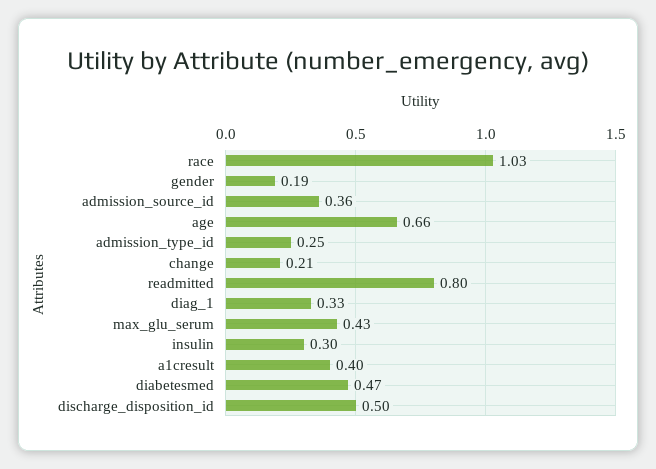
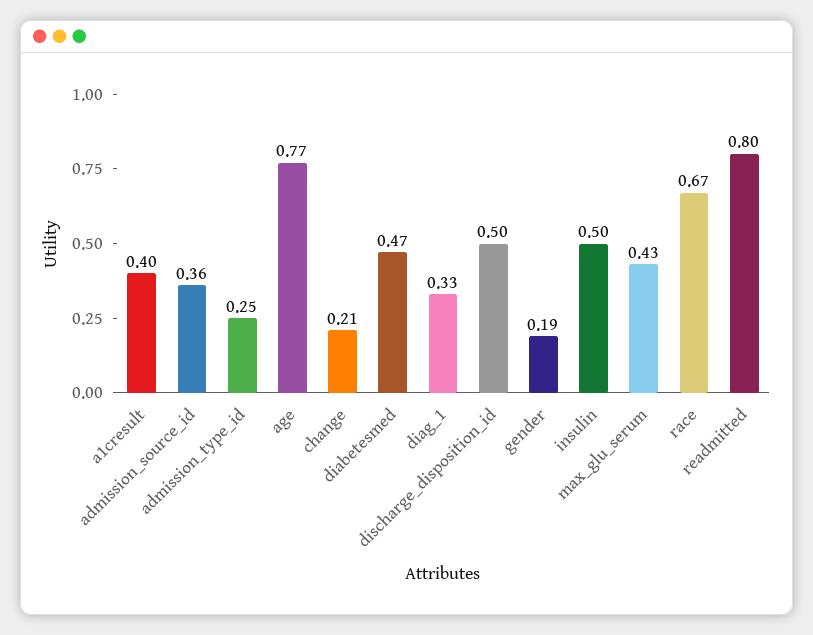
  {
-   "race": 1.03,
+   "race": 0.67,
    "gender": 0.19,
    "admission_source_id": 0.36,
-   "age": 0.66,
+   "age": 0.77,
    "admission_type_id": 0.25,
    "change": 0.21,
    "readmitted": 0.8,
    "diag_1": 0.33,
    "max_glu_serum": 0.43,
-   "insulin": 0.3,
+   "insulin": 0.5,
    "a1cresult": 0.4,
    "diabetesmed": 0.47,
    "discharge_disposition_id": 0.5
  }

